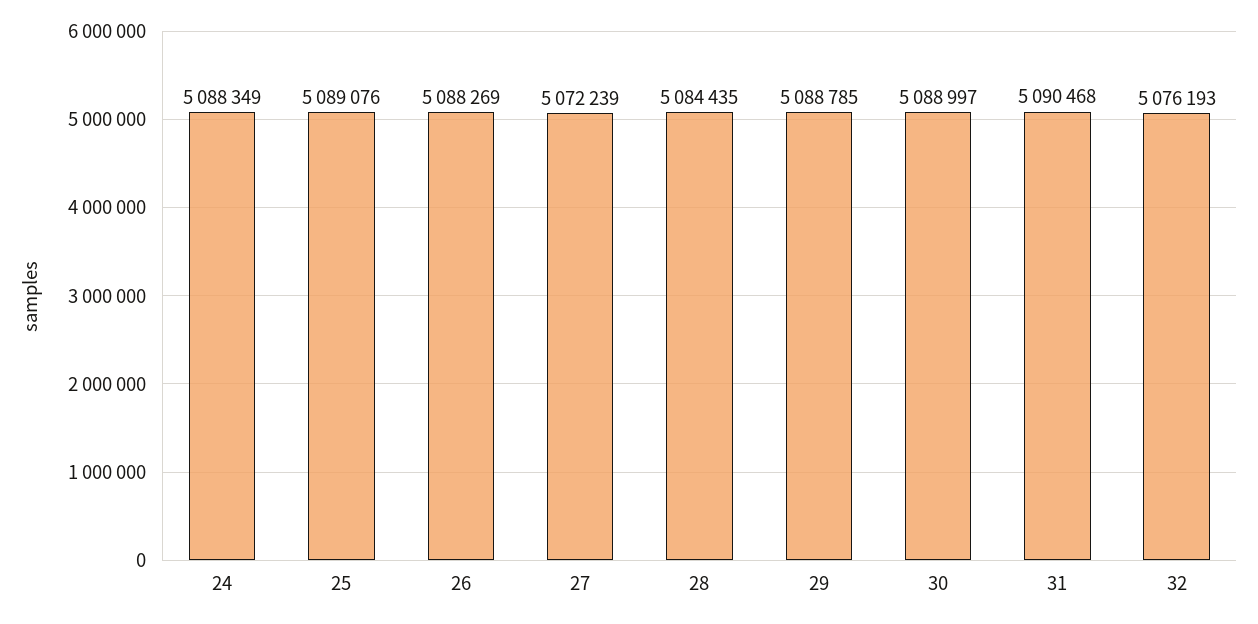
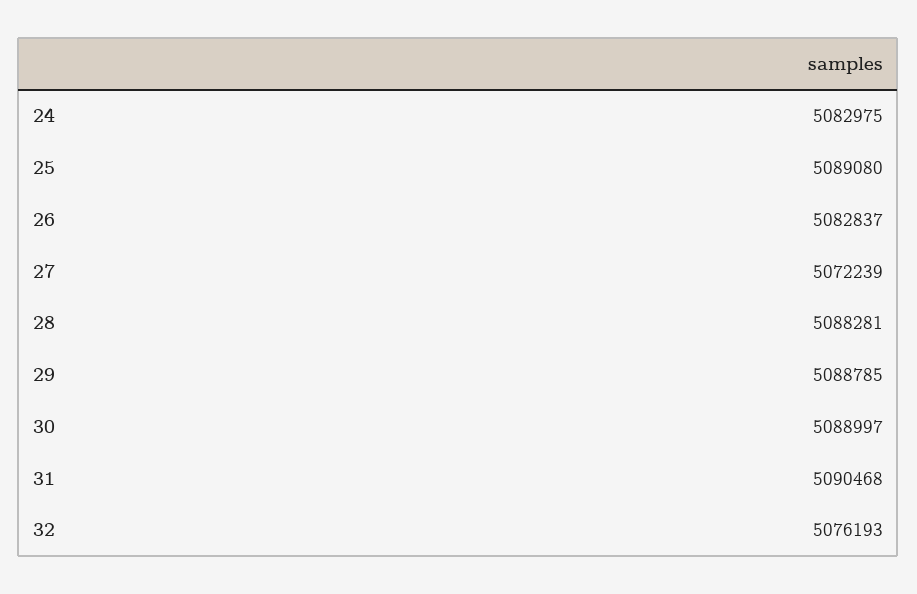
  {
-   "24": 5088349,
+   "24": 5082975,
-   "25": 5089076,
+   "25": 5089080,
-   "26": 5088269,
+   "26": 5082837,
    "27": 5072239,
-   "28": 5084435,
+   "28": 5088281,
    "29": 5088785,
    "30": 5088997,
    "31": 5090468,
    "32": 5076193
  }

